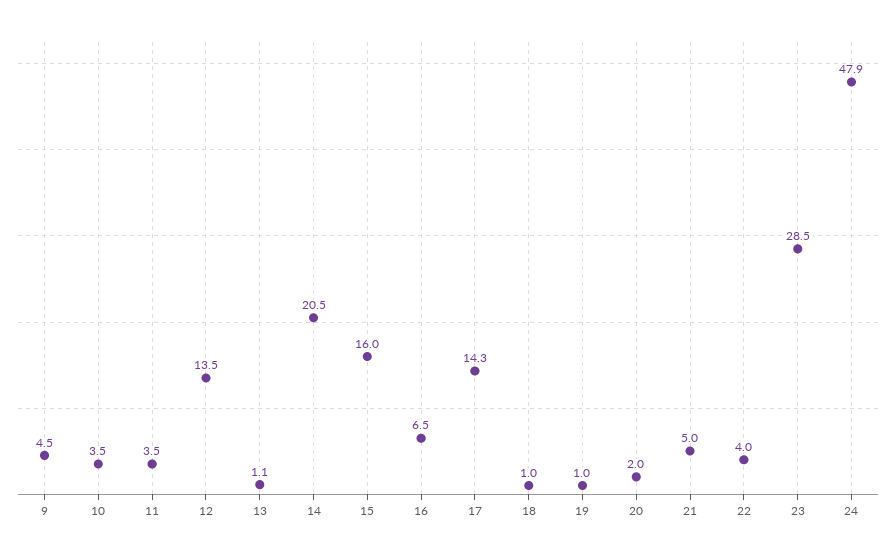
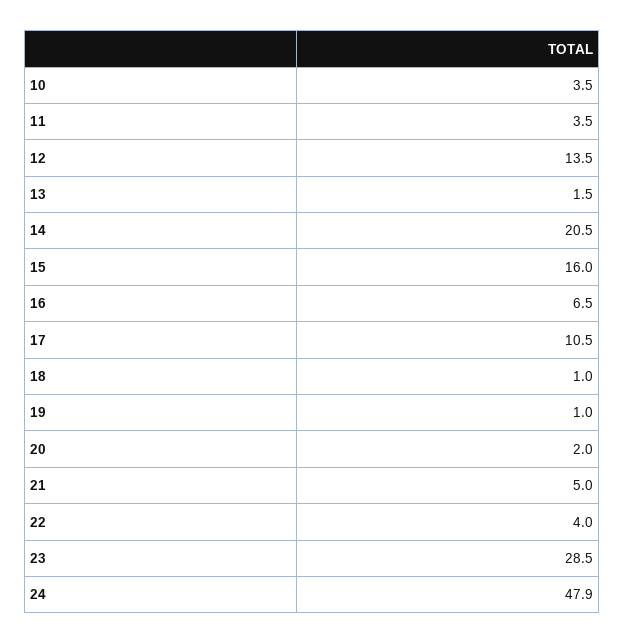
  {
-   "9": 4.5,
    "10": 3.5,
    "11": 3.5,
    "12": 13.5,
-   "13": 1.1,
+   "13": 1.5,
    "14": 20.5,
    "15": 16,
    "16": 6.5,
-   "17": 14.3,
+   "17": 10.5,
    "18": 1,
    "19": 1,
    "20": 2,
    "21": 5,
    "22": 4,
    "23": 28.5,
    "24": 47.9
  }

